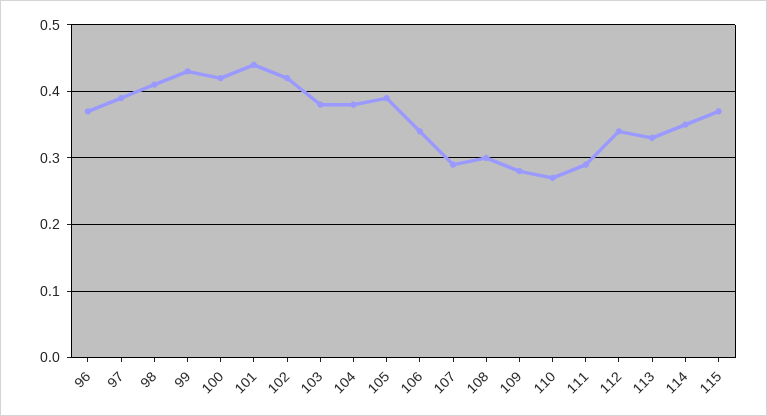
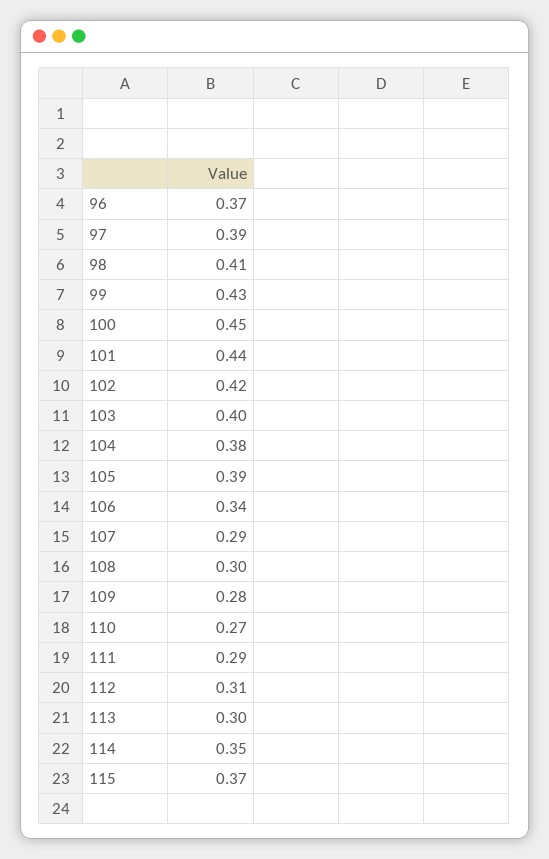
  {
    "96": 0.37,
    "97": 0.39,
    "98": 0.41,
    "99": 0.43,
-   "100": 0.42,
+   "100": 0.45,
    "101": 0.44,
    "102": 0.42,
-   "103": 0.38,
+   "103": 0.4,
    "104": 0.38,
    "105": 0.39,
    "106": 0.34,
    "107": 0.29,
    "108": 0.3,
    "109": 0.28,
    "110": 0.27,
    "111": 0.29,
-   "112": 0.34,
+   "112": 0.31,
-   "113": 0.33,
+   "113": 0.3,
    "114": 0.35,
    "115": 0.37
  }

